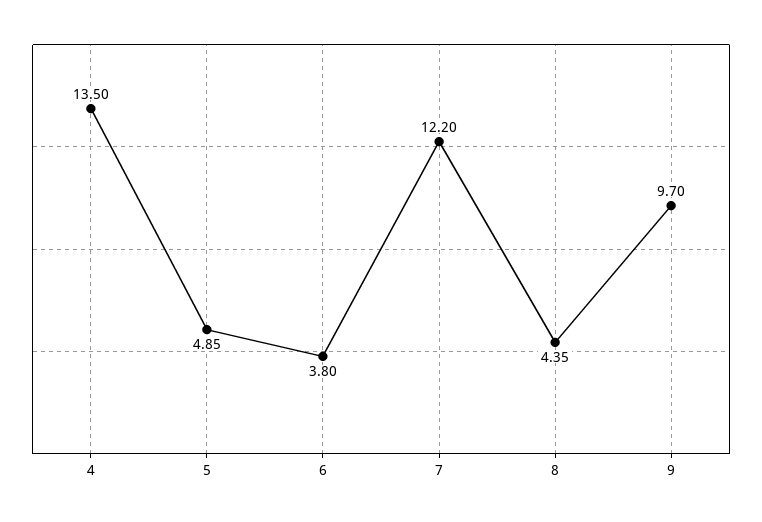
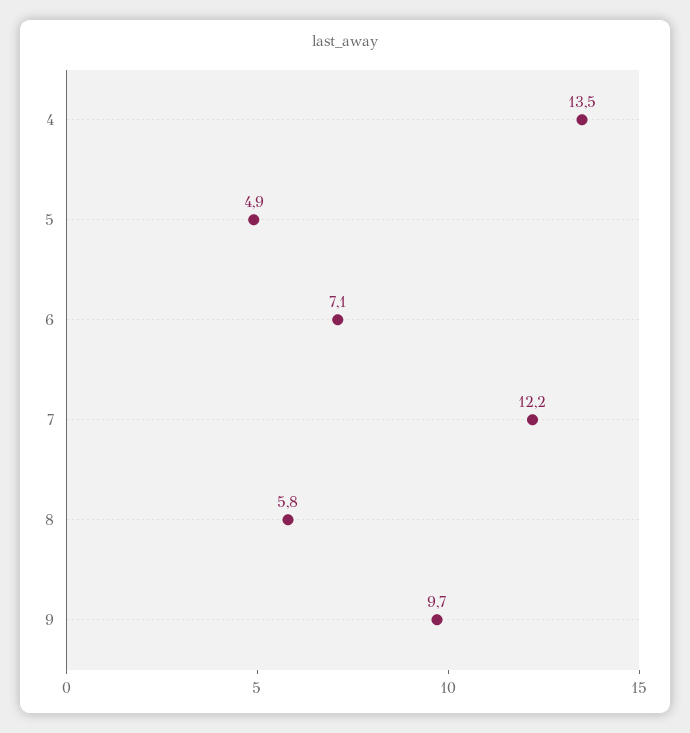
  {
    "4": 13.5,
    "5": 4.85,
-   "6": 3.8,
+   "6": 7.1,
    "7": 12.2,
-   "8": 4.35,
+   "8": 5.8,
    "9": 9.7
  }

